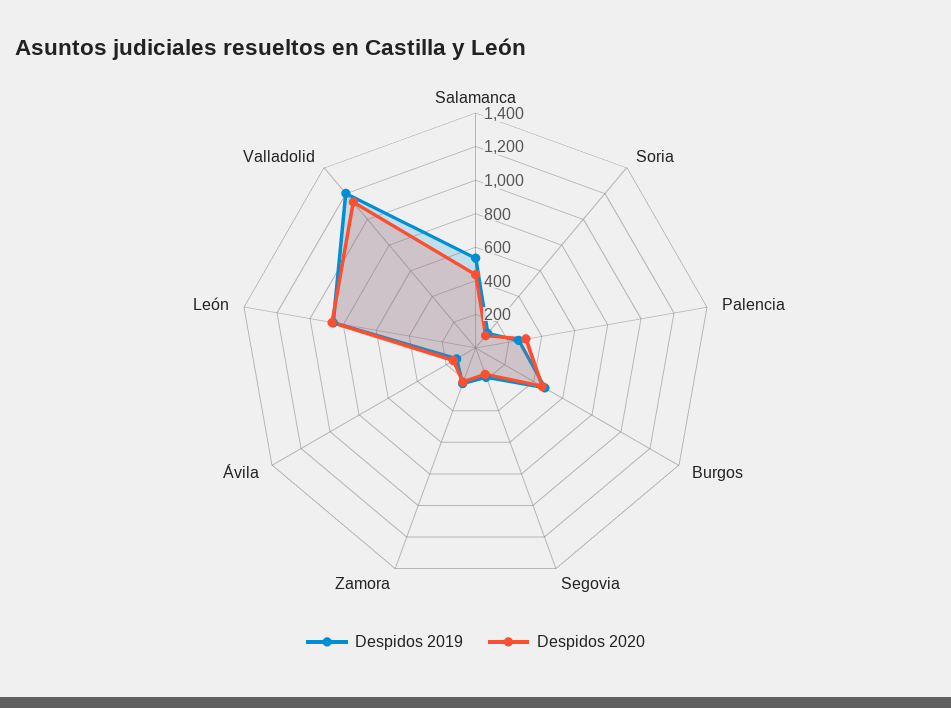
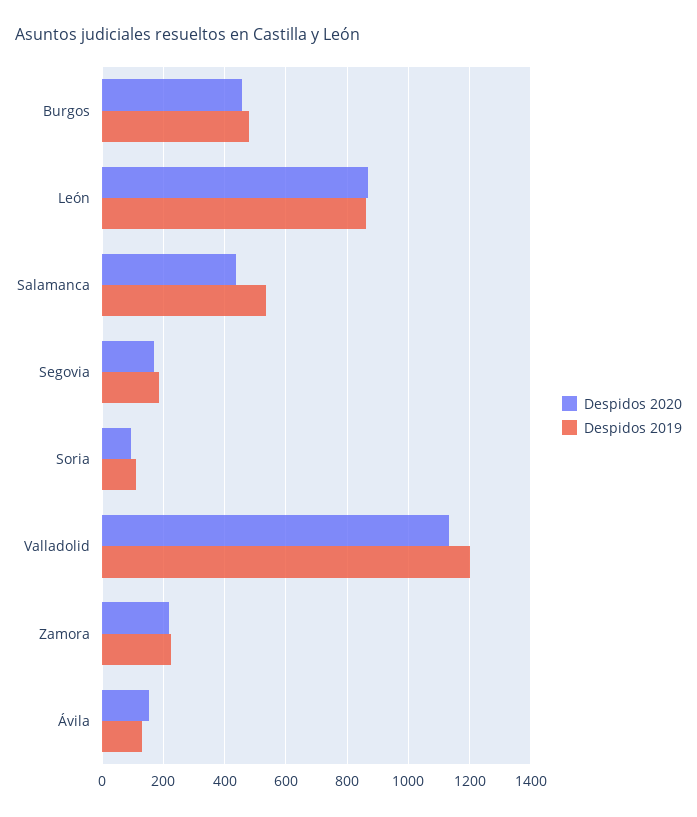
  {
    "Despidos 2019": {
      "Salamanca": 540,
      "Soria": 120,
-     "Palencia": 250,
      "Burgos": 480,
      "Segovia": 180,
      "Zamora": 220,
      "Ávila": 140,
      "León": 860,
      "Valladolid": 1200
    },
    "Despidos 2020": {
      "Salamanca": 440,
      "Soria": 100,
-     "Palencia": 300,
      "Burgos": 460,
      "Segovia": 160,
      "Zamora": 220,
      "Ávila": 160,
      "León": 860,
      "Valladolid": 1140
    }
  }

